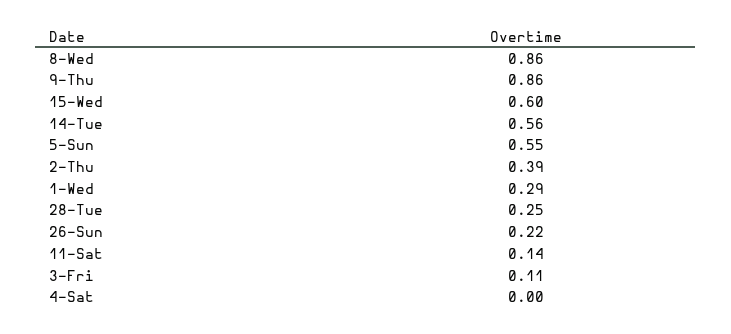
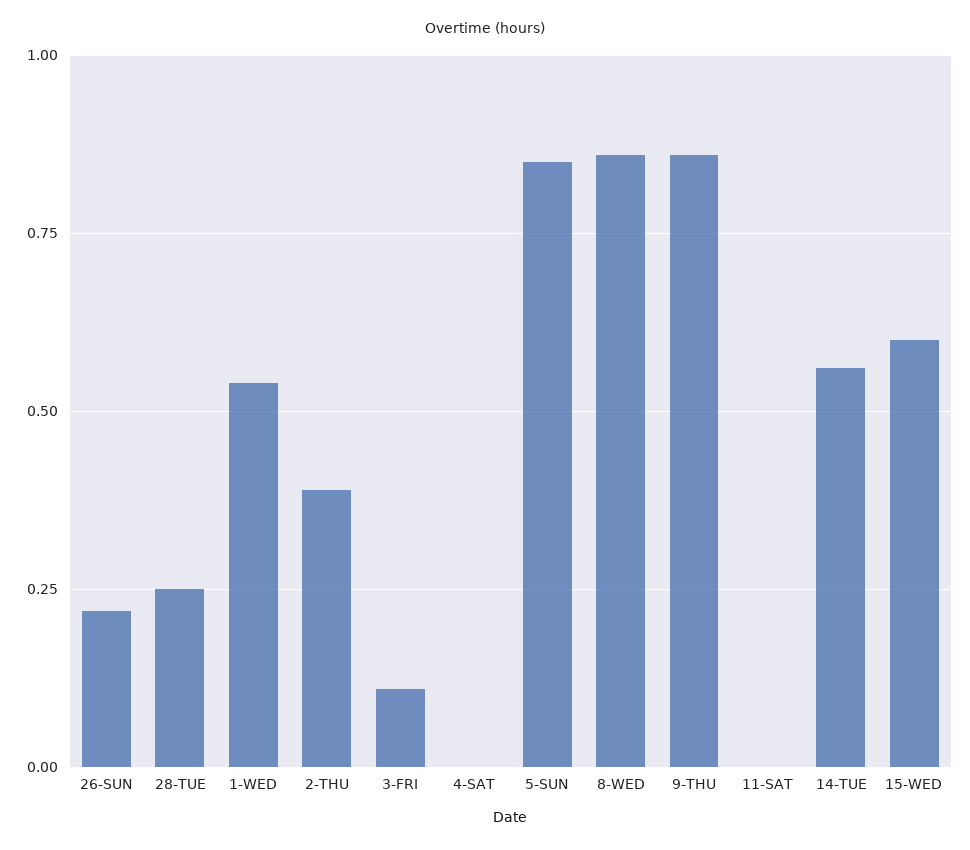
  {
    "8-Wed": 0.86,
    "9-Thu": 0.86,
    "15-Wed": 0.6,
    "14-Tue": 0.56,
-   "5-Sun": 0.55,
+   "5-Sun": 0.85,
    "2-Thu": 0.39,
-   "1-Wed": 0.29,
+   "1-Wed": 0.55,
    "28-Tue": 0.25,
    "26-Sun": 0.22,
-   "11-Sat": 0.14,
+   "11-Sat": 0,
    "3-Fri": 0.11,
    "4-Sat": 0
  }

